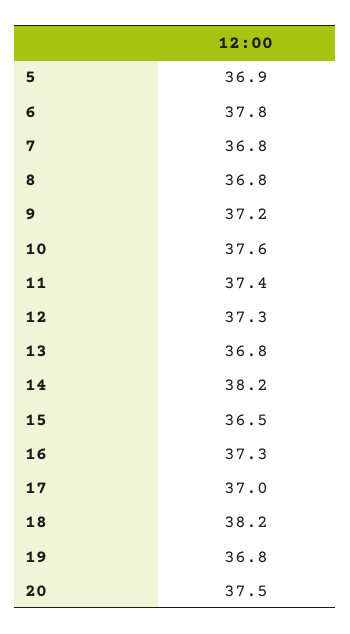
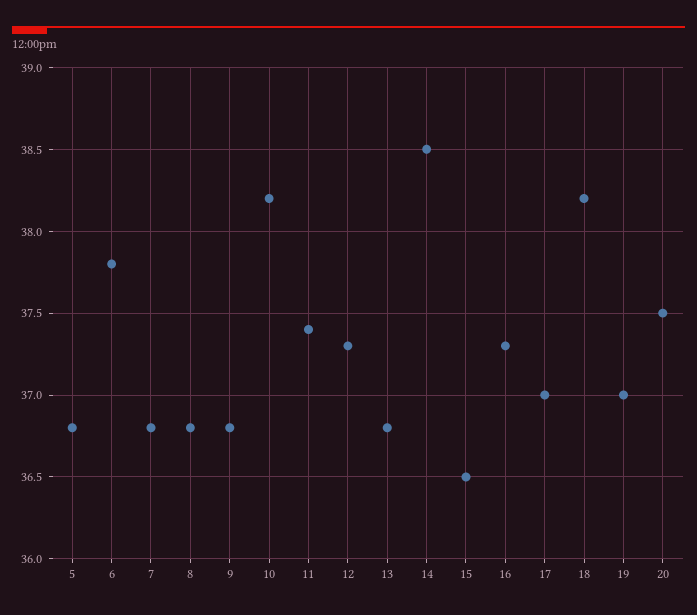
  {
-   "5": 36.9,
+   "5": 36.8,
    "6": 37.8,
    "7": 36.8,
    "8": 36.8,
-   "9": 37.2,
+   "9": 36.8,
-   "10": 37.6,
+   "10": 38.2,
    "11": 37.4,
    "12": 37.3,
    "13": 36.8,
-   "14": 38.2,
+   "14": 38.5,
    "15": 36.5,
    "16": 37.3,
    "17": 37,
    "18": 38.2,
-   "19": 36.8,
+   "19": 37,
    "20": 37.5
  }

